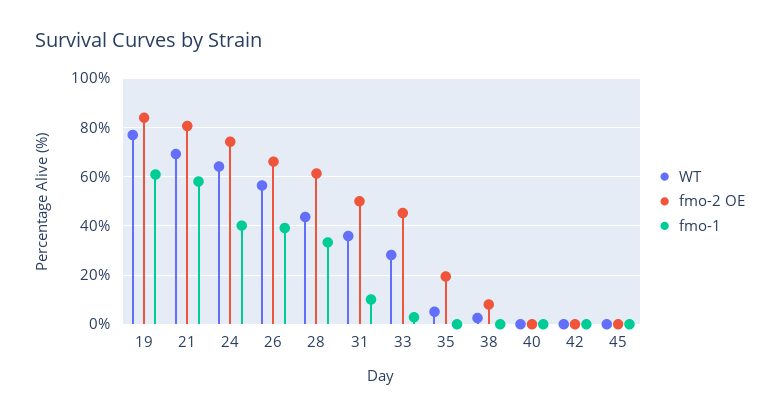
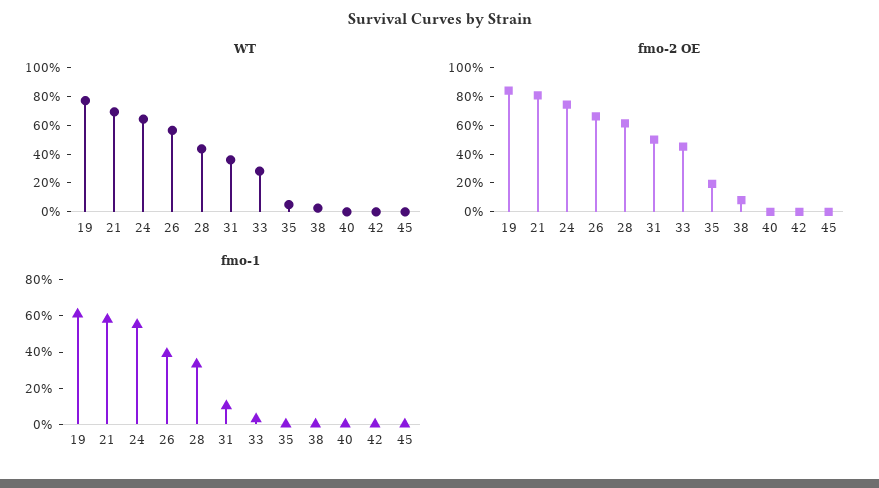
  {
    "WT": {
      "19": 77.5,
      "21": 70,
      "24": 65,
      "26": 57.5,
      "28": 42.5,
      "31": 35,
      "33": 27.5,
      "35": 5,
      "38": 2.5,
      "40": 0,
      "42": 0,
      "45": 0
    },
    "fmo-2 OE": {
      "19": 85,
      "21": 80,
      "24": 75,
      "26": 65,
      "28": 62.5,
      "31": 50,
      "33": 45,
      "35": 20,
      "38": 7.5,
      "40": 0,
      "42": 0,
      "45": 0
    },
    "fmo-1": {
      "19": 60,
      "21": 57.5,
-     "24": 40,
+     "24": 55,
      "26": 40,
      "28": 32.5,
      "31": 10,
      "33": 2.5,
      "35": 0,
      "38": 0,
      "40": 0,
      "42": 0,
      "45": 0
    }
  }

